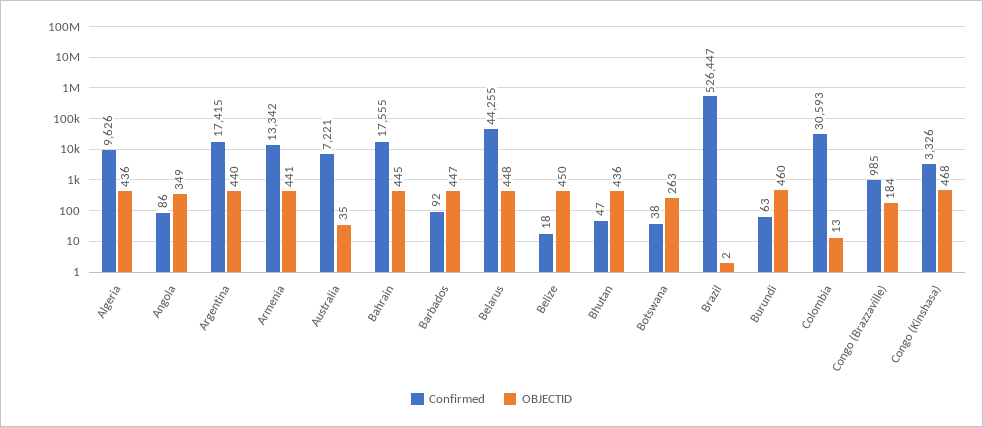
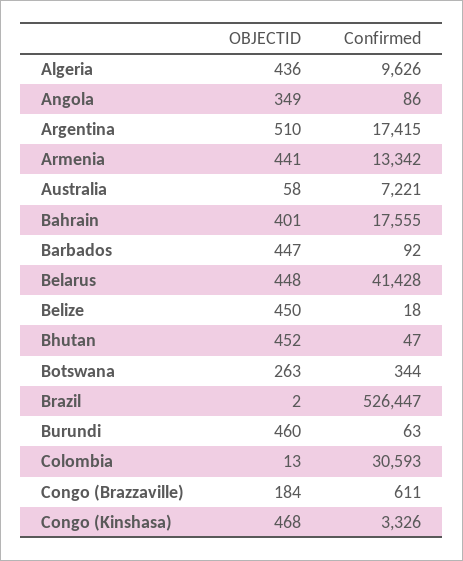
  {
    "Confirmed": {
      "Algeria": 9626,
      "Angola": 86,
      "Argentina": 17415,
      "Armenia": 13342,
      "Australia": 7221,
      "Bahrain": 17555,
      "Barbados": 92,
-     "Belarus": 44255,
+     "Belarus": 41428,
      "Belize": 18,
      "Bhutan": 47,
-     "Botswana": 38,
+     "Botswana": 344,
      "Brazil": 526447,
      "Burundi": 63,
      "Colombia": 30593,
-     "Congo (Brazzaville)": 985,
+     "Congo (Brazzaville)": 611,
      "Congo (Kinshasa)": 3326
    },
    "OBJECTID": {
      "Algeria": 436,
      "Angola": 349,
-     "Argentina": 440,
+     "Argentina": 510,
      "Armenia": 441,
-     "Australia": 35,
+     "Australia": 58,
-     "Bahrain": 445,
+     "Bahrain": 401,
      "Barbados": 447,
      "Belarus": 448,
      "Belize": 450,
-     "Bhutan": 436,
+     "Bhutan": 452,
      "Botswana": 263,
      "Brazil": 2,
      "Burundi": 460,
      "Colombia": 13,
      "Congo (Brazzaville)": 184,
      "Congo (Kinshasa)": 468
    }
  }

